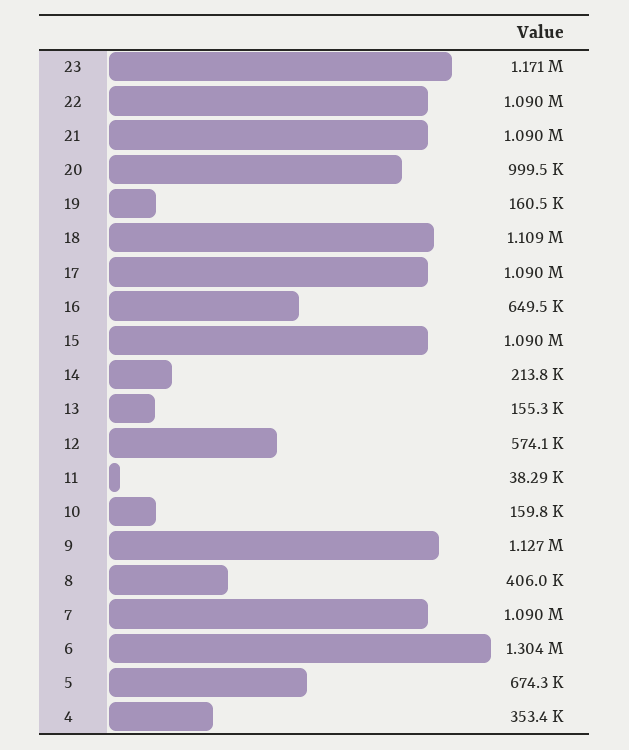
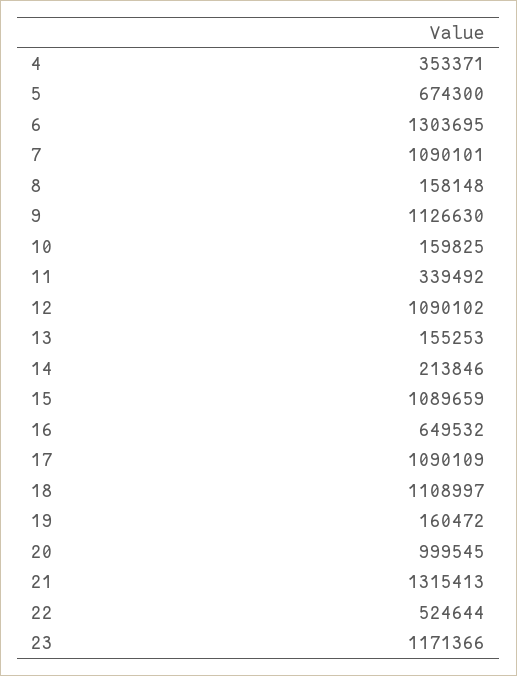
  {
    "23": 1171366,
-   "22": 1090000,
+   "22": 524644,
-   "21": 1090000,
+   "21": 1315413,
    "20": 999545,
    "19": 160472,
    "18": 1108997,
    "17": 1090109,
    "16": 649532,
    "15": 1089659,
    "14": 213846,
    "13": 155253,
-   "12": 574100,
+   "12": 1090102,
-   "11": 38290,
+   "11": 339492,
    "10": 159825,
    "9": 1126630,
-   "8": 406000,
+   "8": 158148,
    "7": 1090101,
    "6": 1303695,
    "5": 674300,
    "4": 353371
  }

